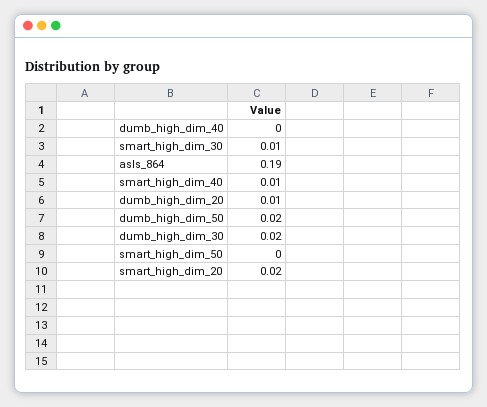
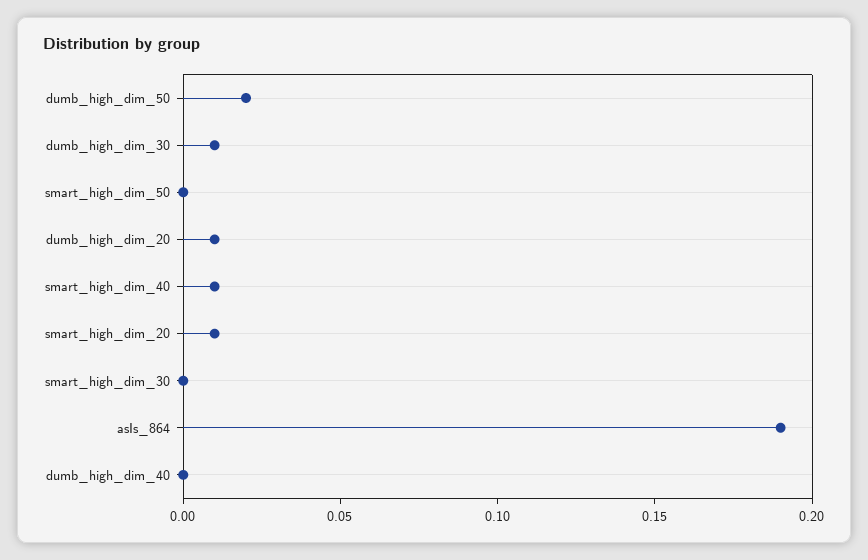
  {
    "dumb_high_dim_40": 0,
-   "smart_high_dim_30": 0.01,
+   "smart_high_dim_30": 0,
    "asIs_864": 0.19,
    "smart_high_dim_40": 0.01,
    "dumb_high_dim_20": 0.01,
    "dumb_high_dim_50": 0.02,
-   "dumb_high_dim_30": 0.02,
+   "dumb_high_dim_30": 0.01,
    "smart_high_dim_50": 0,
-   "smart_high_dim_20": 0.02
+   "smart_high_dim_20": 0.01
  }

